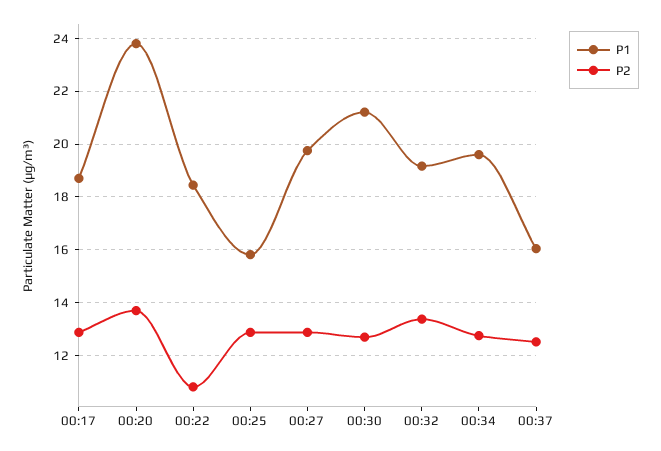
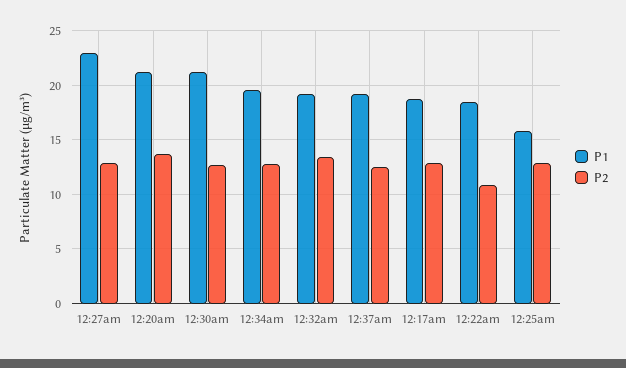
  {
    "P1": {
      "00:17": 18.75,
-     "00:20": 23.75,
+     "00:20": 21,
      "00:22": 18.5,
      "00:25": 15.75,
-     "00:27": 19.75,
+     "00:27": 23,
      "00:30": 21.25,
      "00:32": 19.25,
      "00:34": 19.5,
-     "00:37": 16
+     "00:37": 19
    },
    "P2": {
      "00:17": 13,
      "00:20": 13.75,
      "00:22": 10.75,
      "00:25": 13,
      "00:27": 13,
      "00:30": 12.75,
      "00:32": 13.5,
      "00:34": 12.75,
      "00:37": 12.5
    }
  }

